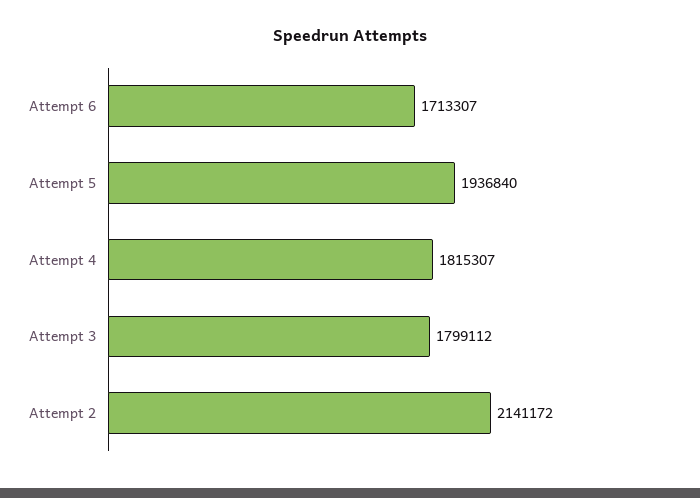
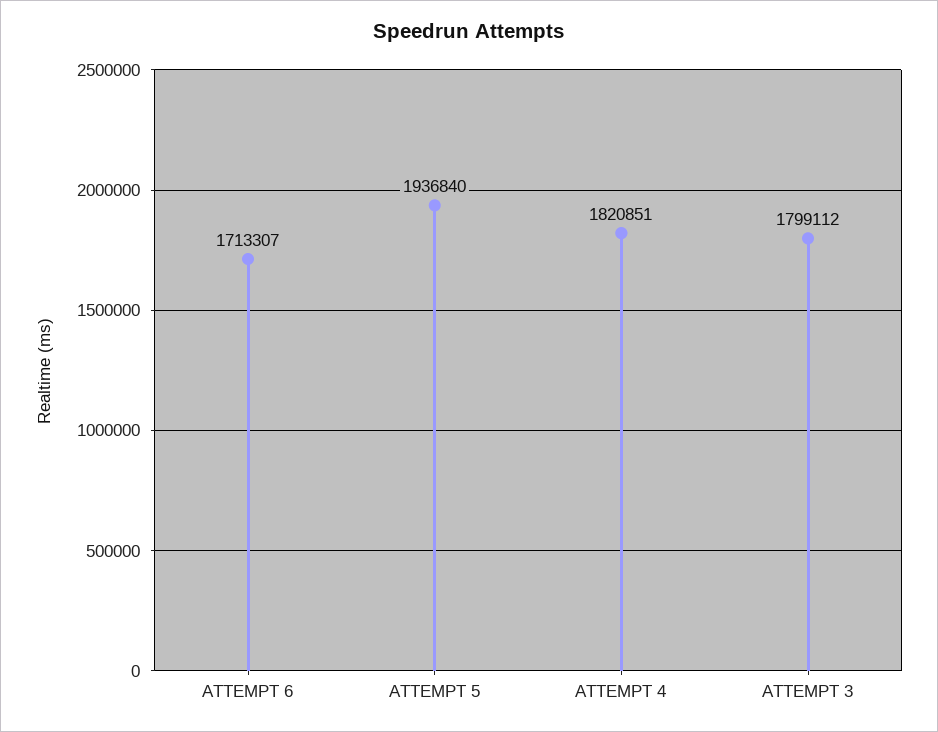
  {
    "Attempt 6": 1713307,
    "Attempt 5": 1936840,
-   "Attempt 4": 1815307,
+   "Attempt 4": 1820851,
-   "Attempt 3": 1799112,
+   "Attempt 3": 1799112
-   "Attempt 2": 2141172
  }

